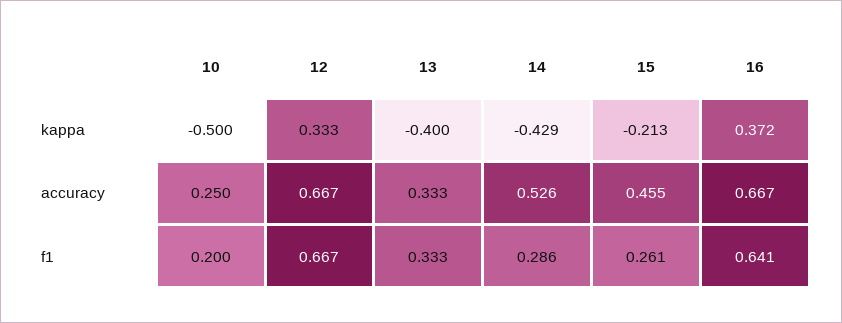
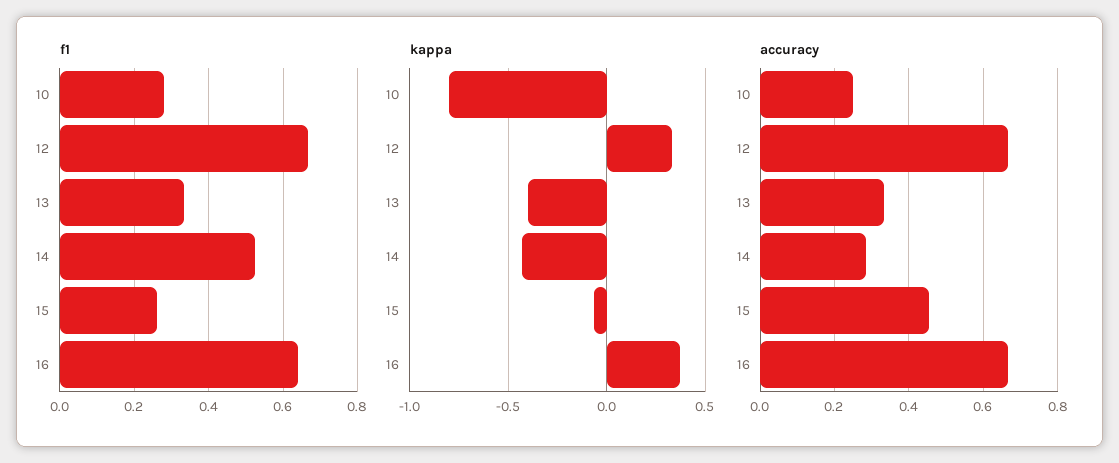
  {
    "kappa": {
-     "10": -0.5,
+     "10": -0.8,
      "12": 0.333,
      "13": -0.4,
      "14": -0.429,
-     "15": -0.213,
+     "15": -0.05,
      "16": 0.372
    },
    "accuracy": {
      "10": 0.25,
      "12": 0.667,
      "13": 0.333,
-     "14": 0.526,
+     "14": 0.28,
      "15": 0.455,
      "16": 0.667
    },
    "f1": {
-     "10": 0.2,
+     "10": 0.28,
      "12": 0.667,
      "13": 0.333,
-     "14": 0.286,
+     "14": 0.52,
      "15": 0.261,
      "16": 0.641
    }
  }

